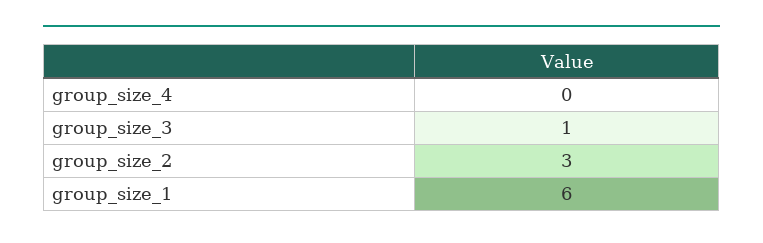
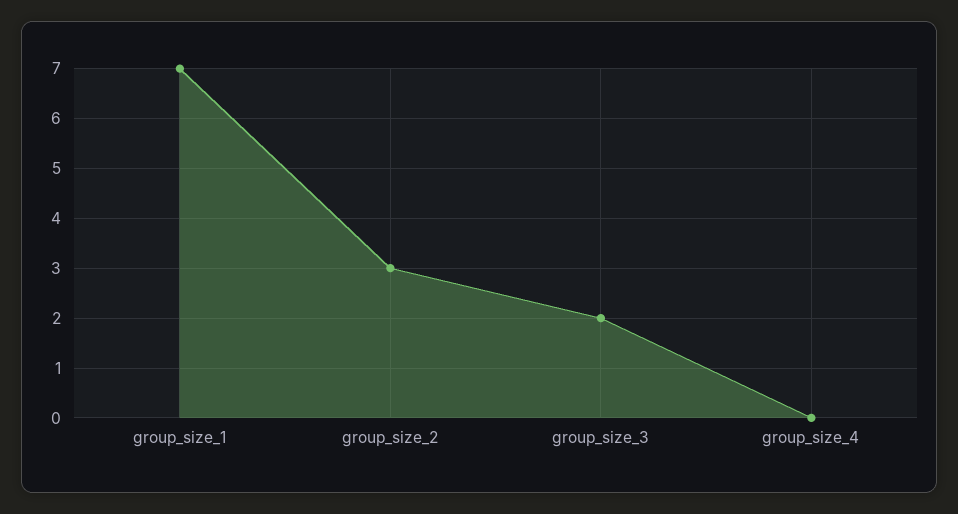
  {
    "group_size_4": 0,
-   "group_size_3": 1,
+   "group_size_3": 2,
    "group_size_2": 3,
-   "group_size_1": 6
+   "group_size_1": 7
  }

